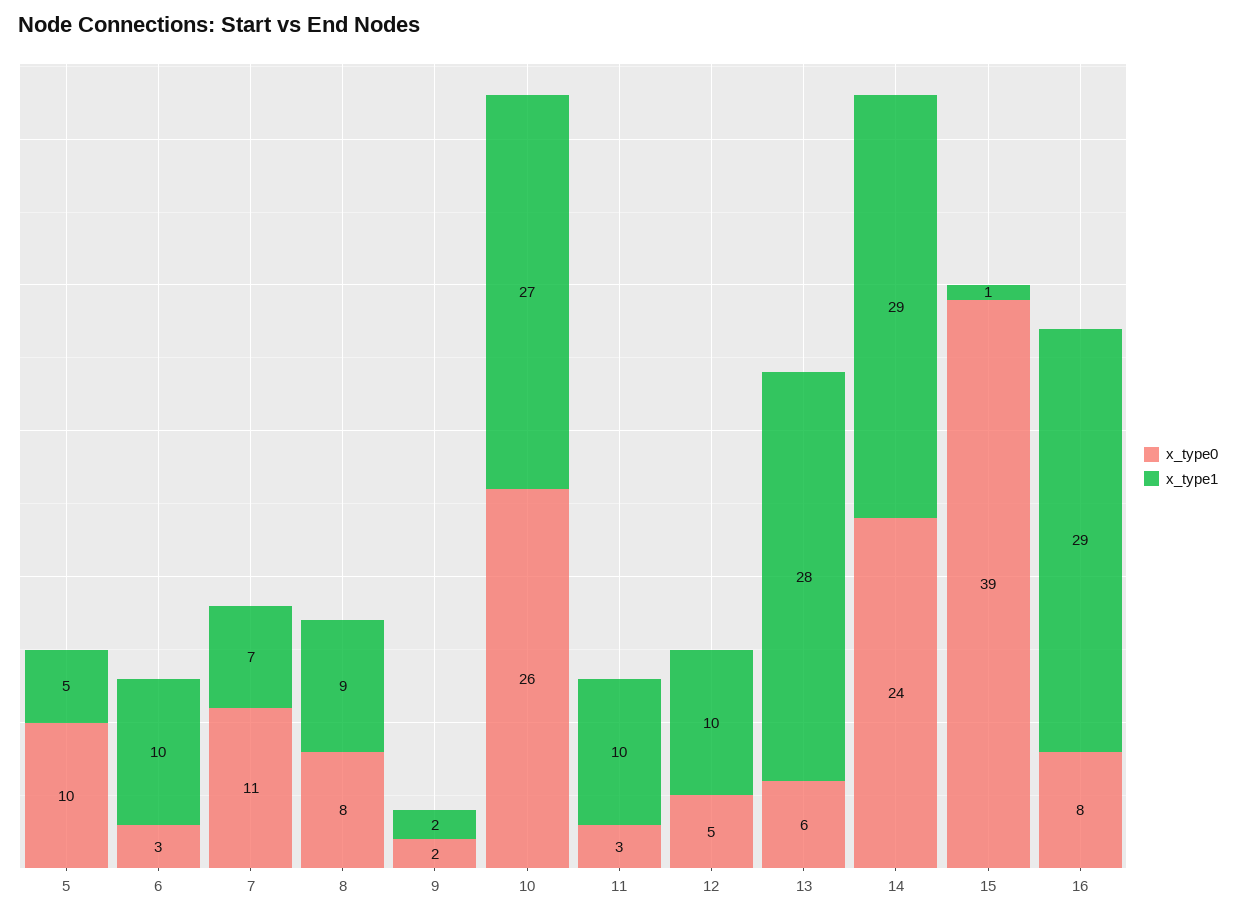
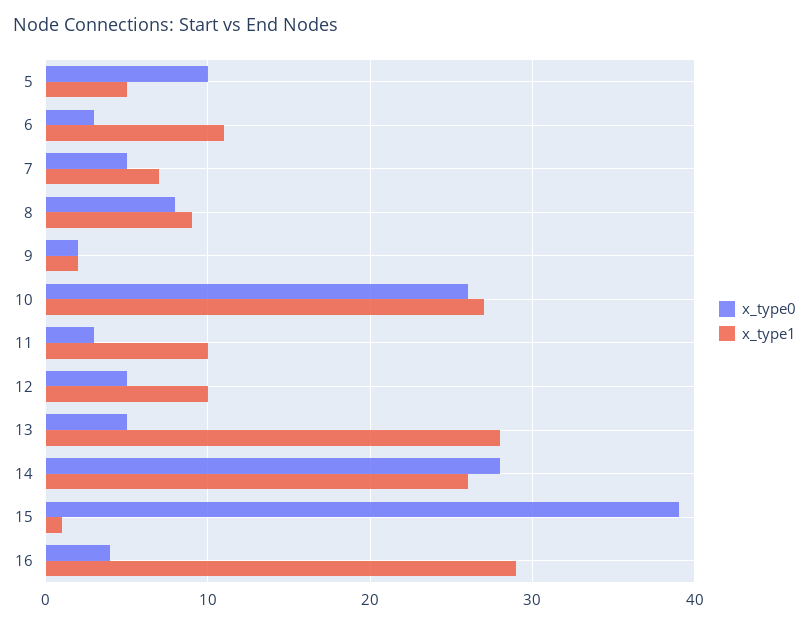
  {
    "x_type0": {
      "5": 10,
      "6": 3,
-     "7": 11,
+     "7": 5,
      "8": 8,
      "9": 2,
      "10": 26,
      "11": 3,
      "12": 5,
-     "13": 6,
+     "13": 5,
-     "14": 24,
+     "14": 28,
      "15": 39,
-     "16": 8
+     "16": 4
    },
    "x_type1": {
      "5": 5,
-     "6": 10,
+     "6": 11,
      "7": 7,
      "8": 9,
      "9": 2,
      "10": 27,
      "11": 10,
      "12": 10,
      "13": 28,
-     "14": 29,
+     "14": 26,
      "15": 1,
      "16": 29
    }
  }

